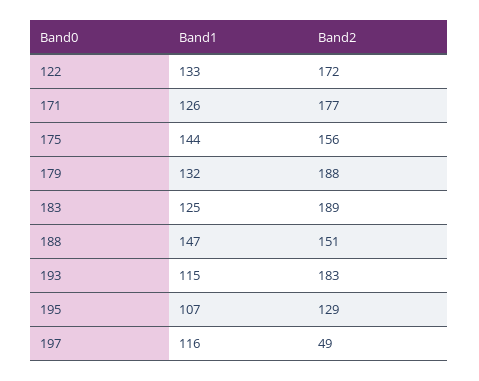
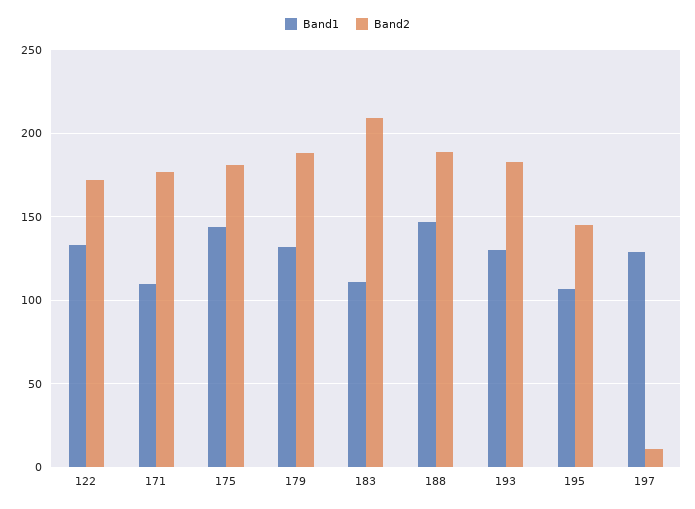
  {
    "Band1": {
      "122": 133,
-     "171": 126,
+     "171": 110,
      "175": 144,
      "179": 132,
-     "183": 125,
+     "183": 110,
      "188": 147,
-     "193": 115,
+     "193": 130,
      "195": 107,
-     "197": 116
+     "197": 130
    },
    "Band2": {
      "122": 172,
      "171": 177,
-     "175": 156,
+     "175": 180,
      "179": 188,
-     "183": 189,
+     "183": 210,
-     "188": 151,
+     "188": 190,
      "193": 183,
-     "195": 129,
+     "195": 145,
-     "197": 49
+     "197": 10
    }
  }

